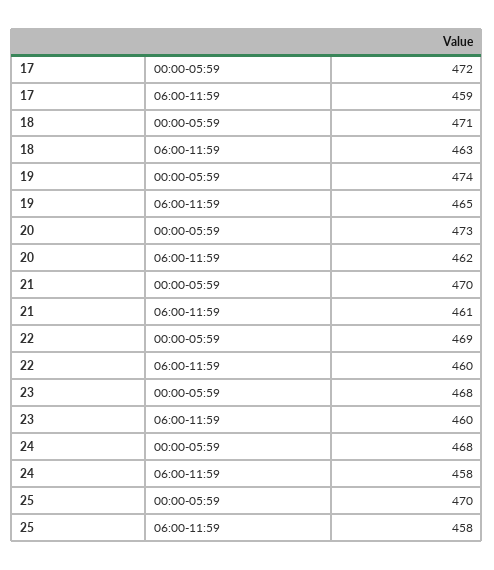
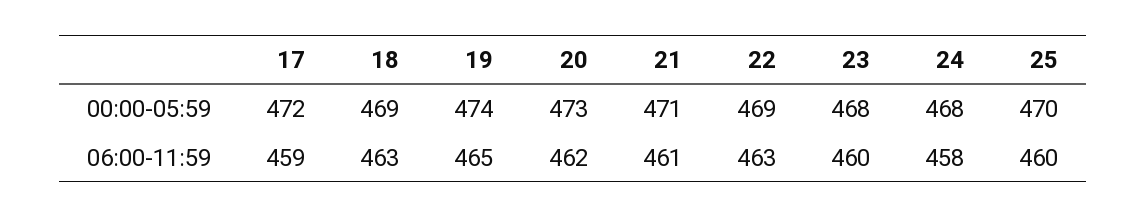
  {
    "17": {
      "00:00-05:59": 472,
      "06:00-11:59": 459
    },
    "18": {
-     "00:00-05:59": 471,
+     "00:00-05:59": 469,
      "06:00-11:59": 463
    },
    "19": {
      "00:00-05:59": 474,
      "06:00-11:59": 465
    },
    "20": {
      "00:00-05:59": 473,
      "06:00-11:59": 462
    },
    "21": {
-     "00:00-05:59": 470,
+     "00:00-05:59": 471,
      "06:00-11:59": 461
    },
    "22": {
      "00:00-05:59": 469,
-     "06:00-11:59": 460
+     "06:00-11:59": 463
    },
    "23": {
      "00:00-05:59": 468,
      "06:00-11:59": 460
    },
    "24": {
      "00:00-05:59": 468,
      "06:00-11:59": 458
    },
    "25": {
      "00:00-05:59": 470,
-     "06:00-11:59": 458
+     "06:00-11:59": 460
    }
  }

